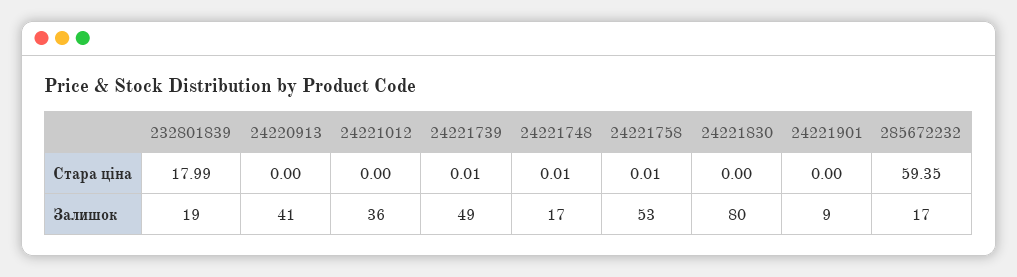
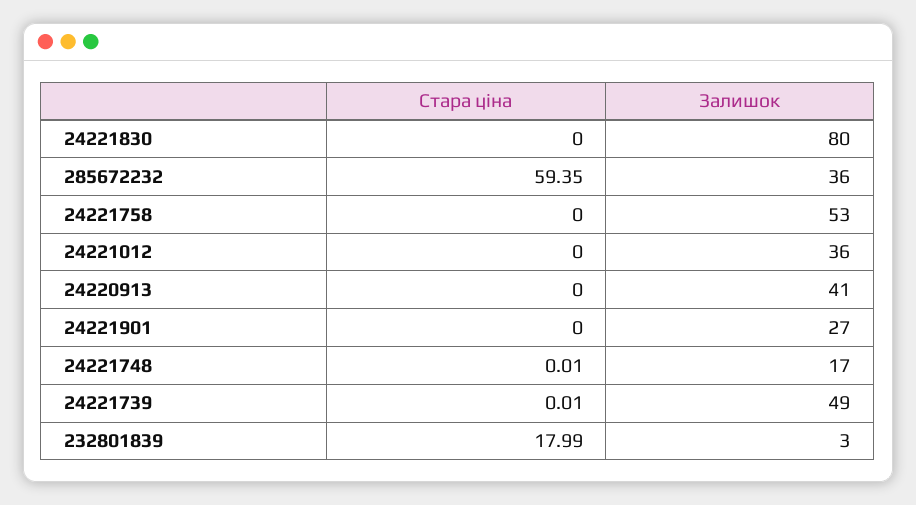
  {
    "232801839": {
      "Стара ціна": 17.99,
-     "Залишок": 19
+     "Залишок": 3
    },
    "24220913": {
      "Стара ціна": 0,
      "Залишок": 41
    },
    "24221012": {
      "Стара ціна": 0,
      "Залишок": 36
    },
    "24221739": {
      "Стара ціна": 0.01,
      "Залишок": 49
    },
    "24221748": {
      "Стара ціна": 0.01,
      "Залишок": 17
    },
    "24221758": {
-     "Стара ціна": 0.01,
+     "Стара ціна": 0,
      "Залишок": 53
    },
    "24221830": {
      "Стара ціна": 0,
      "Залишок": 80
    },
    "24221901": {
      "Стара ціна": 0,
-     "Залишок": 9
+     "Залишок": 27
    },
    "285672232": {
      "Стара ціна": 59.35,
-     "Залишок": 17
+     "Залишок": 36
    }
  }

